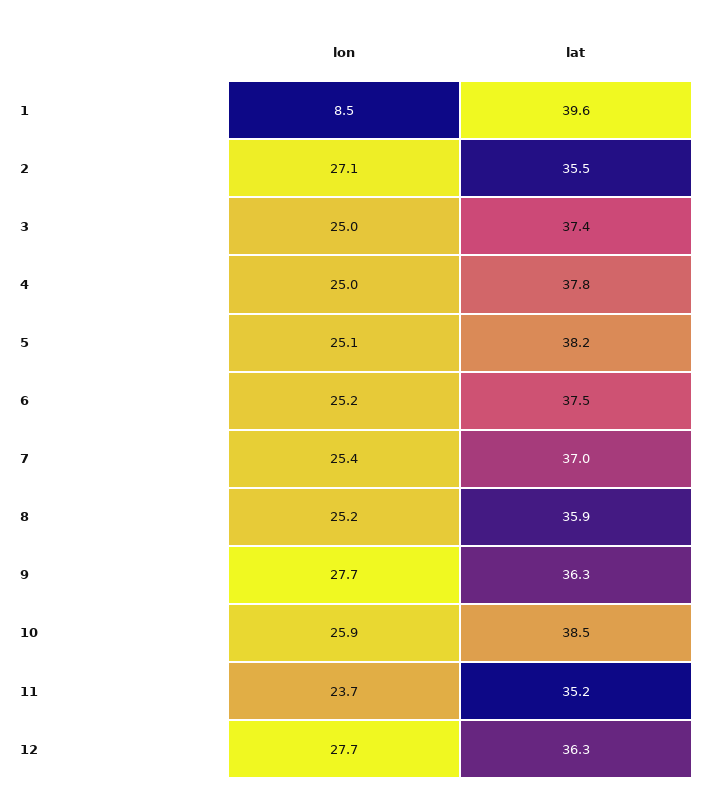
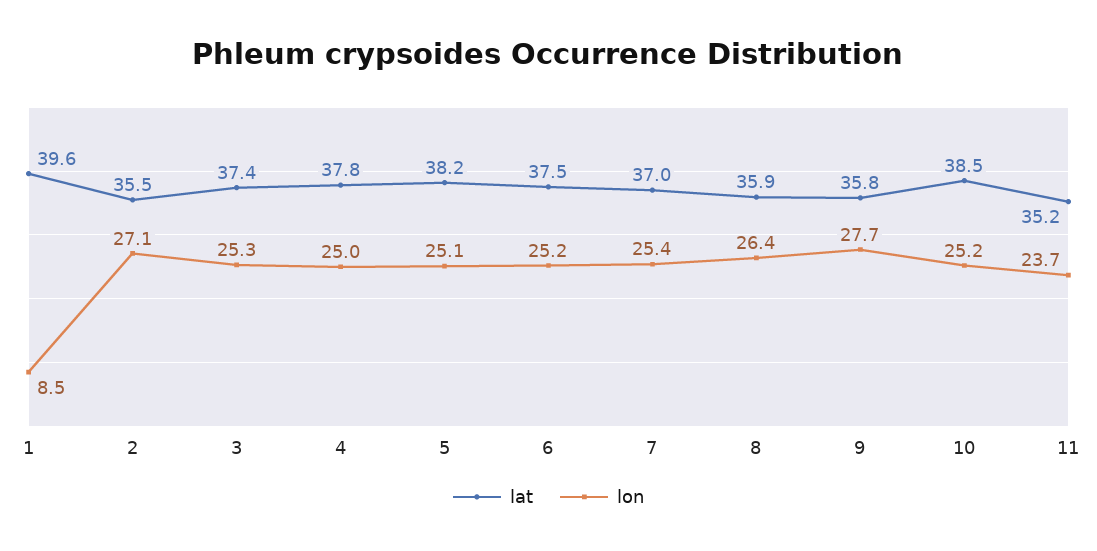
  {
    "lon": {
      "1": 8.5,
      "2": 27.1,
-     "3": 25,
+     "3": 25.3,
      "4": 25,
      "5": 25.1,
      "6": 25.2,
      "7": 25.4,
-     "8": 25.2,
+     "8": 26.4,
      "9": 27.7,
-     "10": 25.9,
+     "10": 25.2,
-     "11": 23.7,
+     "11": 23.7
-     "12": 27.7
    },
    "lat": {
      "1": 39.6,
      "2": 35.5,
      "3": 37.4,
      "4": 37.8,
      "5": 38.2,
      "6": 37.5,
      "7": 37,
      "8": 35.9,
-     "9": 36.3,
+     "9": 35.8,
      "10": 38.5,
-     "11": 35.2,
+     "11": 35.2
-     "12": 36.3
    }
  }

